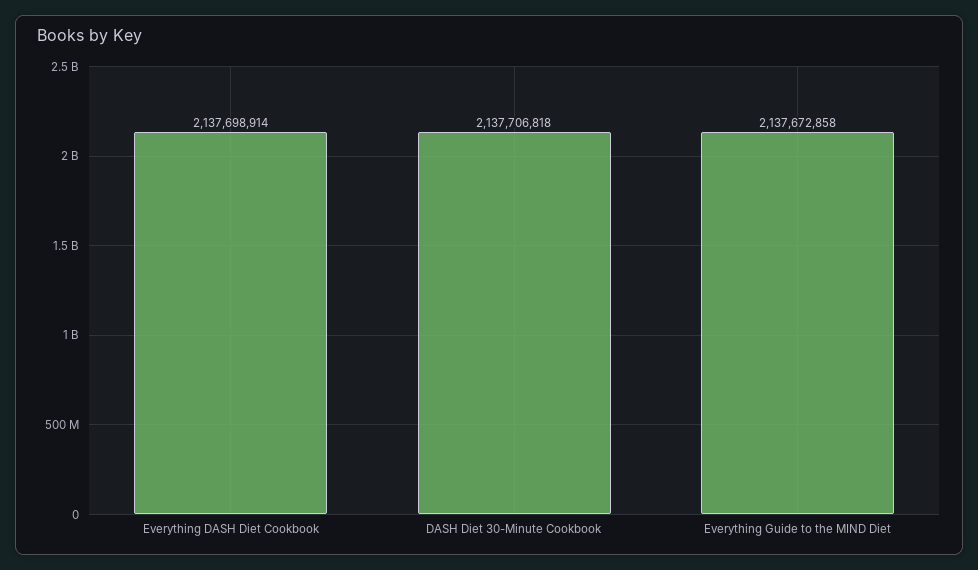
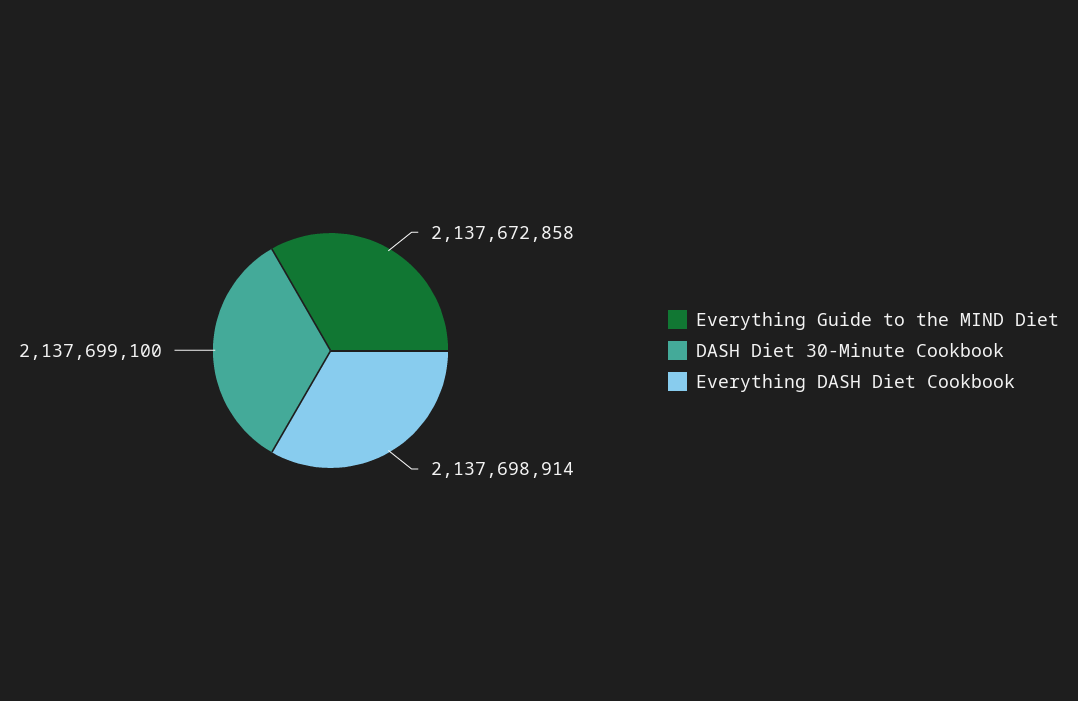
  {
    "Everything DASH Diet Cookbook": 2137698914,
-   "DASH Diet 30-Minute Cookbook": 2137706818,
+   "DASH Diet 30-Minute Cookbook": 2137699100,
    "Everything Guide to the MIND Diet": 2137672858
  }

